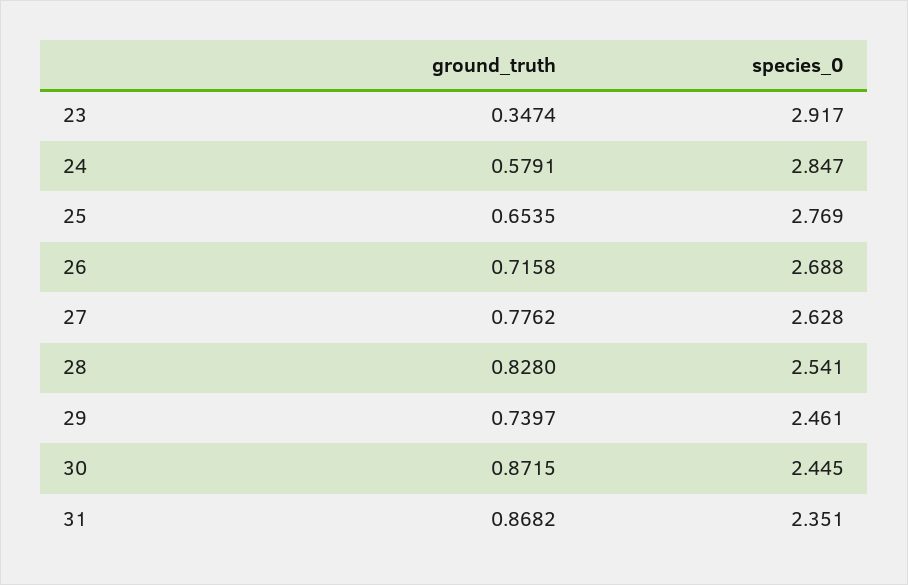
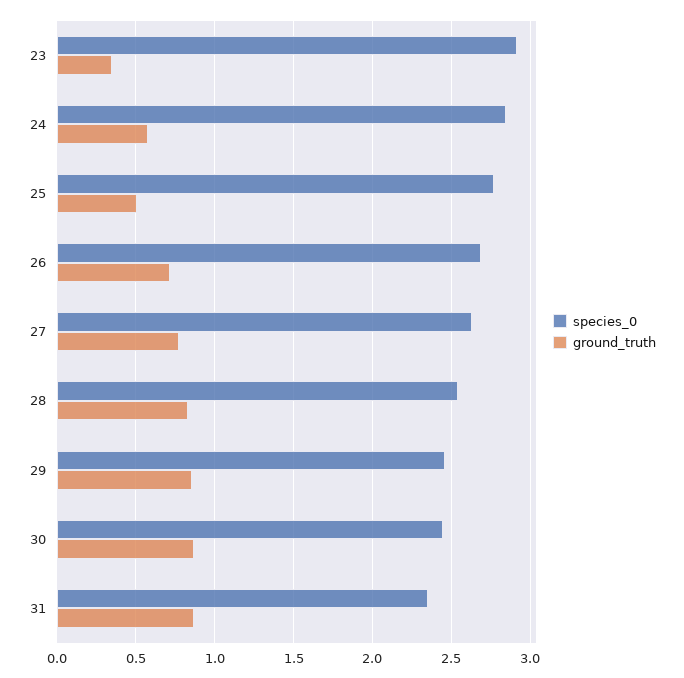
  {
    "ground_truth": {
      "23": 0.3474,
      "24": 0.5791,
-     "25": 0.6535,
+     "25": 0.5,
      "26": 0.7158,
      "27": 0.7762,
      "28": 0.828,
-     "29": 0.7397,
+     "29": 0.85,
      "30": 0.8715,
      "31": 0.8682
    },
    "species_0": {
      "23": 2.917,
      "24": 2.847,
      "25": 2.769,
      "26": 2.688,
      "27": 2.628,
      "28": 2.541,
      "29": 2.461,
      "30": 2.445,
      "31": 2.351
    }
  }

